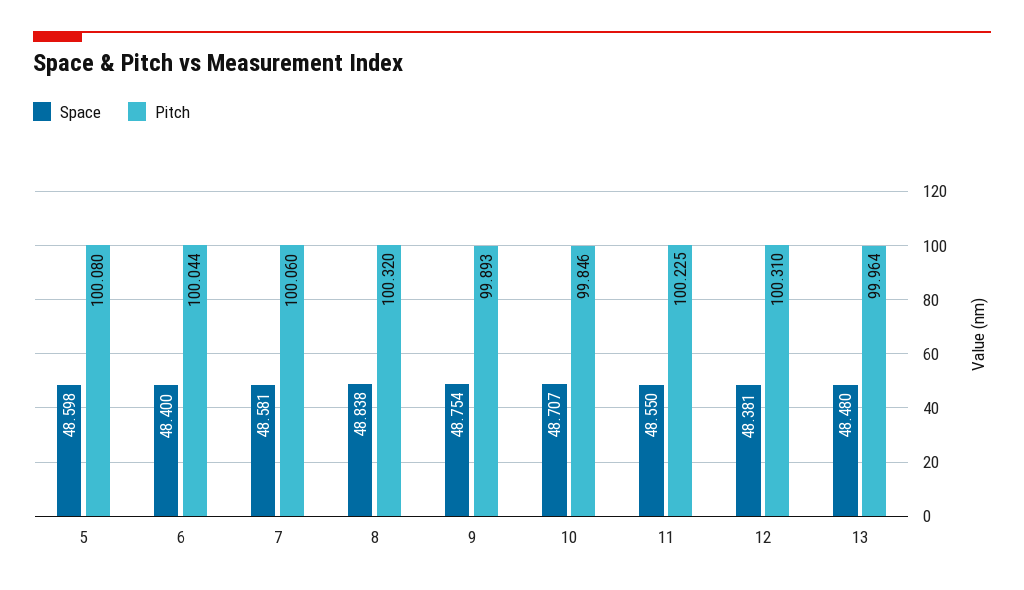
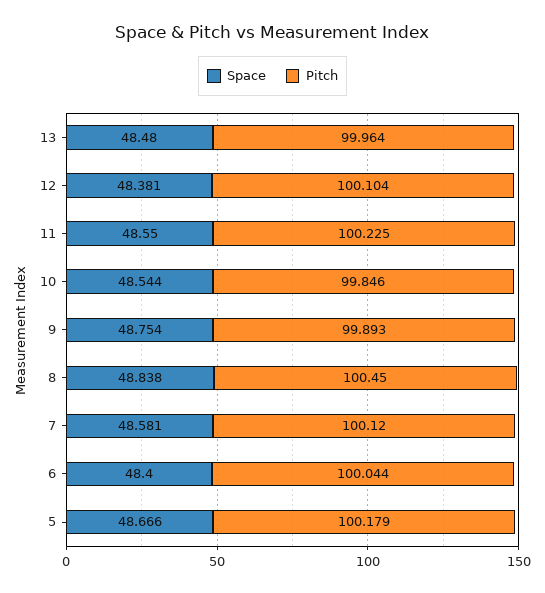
  {
    "Space": {
-     "5": 48.598,
+     "5": 48.666,
      "6": 48.4,
      "7": 48.581,
      "8": 48.838,
      "9": 48.754,
-     "10": 48.707,
+     "10": 48.544,
      "11": 48.55,
      "12": 48.381,
      "13": 48.48
    },
    "Pitch": {
-     "5": 100.08,
+     "5": 100.179,
      "6": 100.044,
-     "7": 100.06,
+     "7": 100.12,
-     "8": 100.32,
+     "8": 100.45,
      "9": 99.893,
      "10": 99.846,
      "11": 100.225,
-     "12": 100.31,
+     "12": 100.104,
      "13": 99.964
    }
  }

